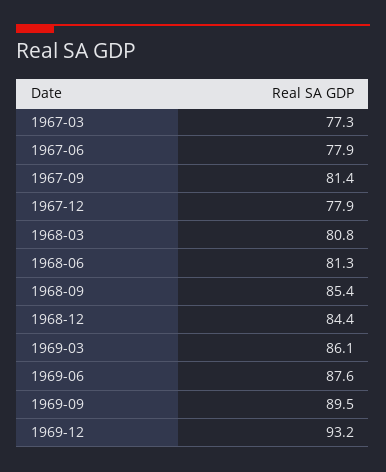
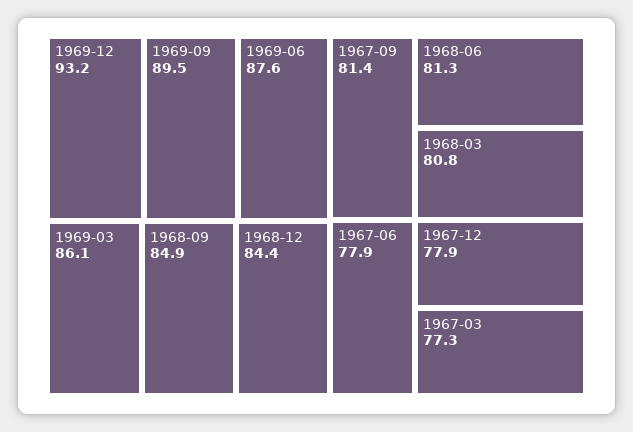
  {
    "1967-03": 77.3,
    "1967-06": 77.9,
    "1967-09": 81.4,
    "1967-12": 77.9,
    "1968-03": 80.8,
    "1968-06": 81.3,
-   "1968-09": 85.4,
+   "1968-09": 84.9,
    "1968-12": 84.4,
    "1969-03": 86.1,
    "1969-06": 87.6,
    "1969-09": 89.5,
    "1969-12": 93.2
  }

